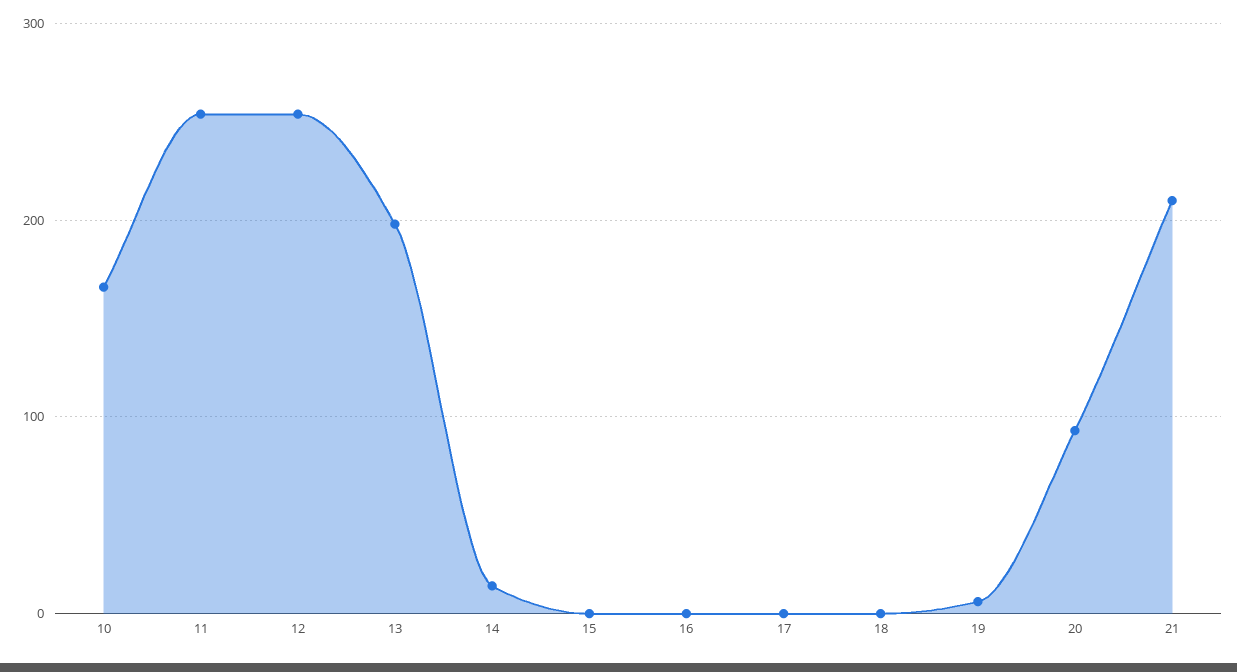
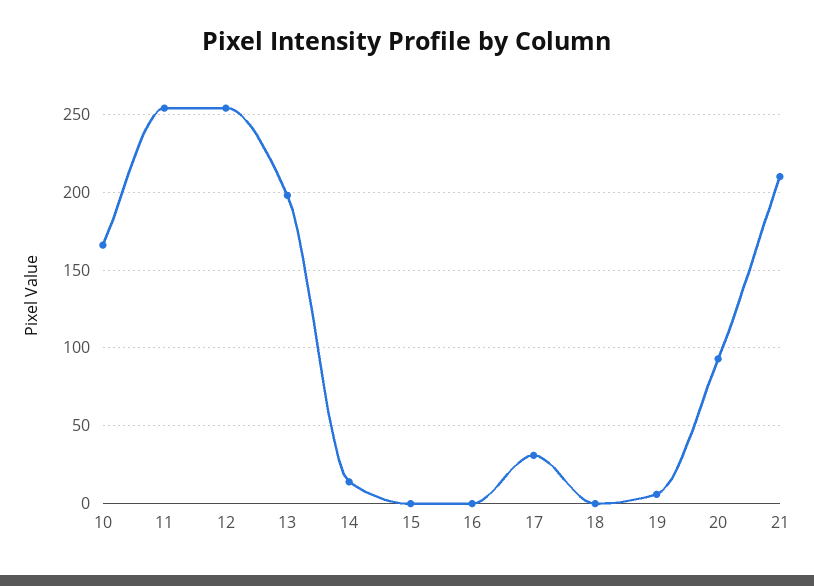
  {
    "10": 165,
    "11": 255,
    "12": 255,
    "13": 200,
    "14": 15,
    "15": 0,
    "16": 0,
-   "17": 0,
+   "17": 30,
    "18": 0,
    "19": 5,
    "20": 95,
    "21": 210
  }

